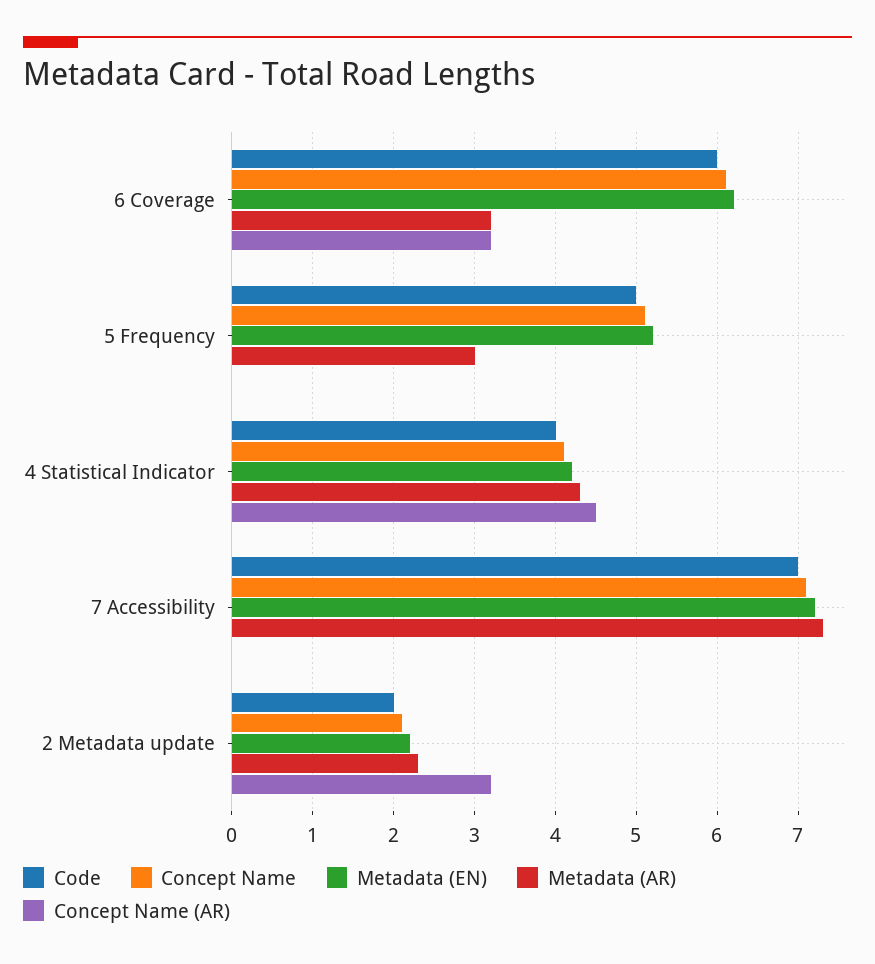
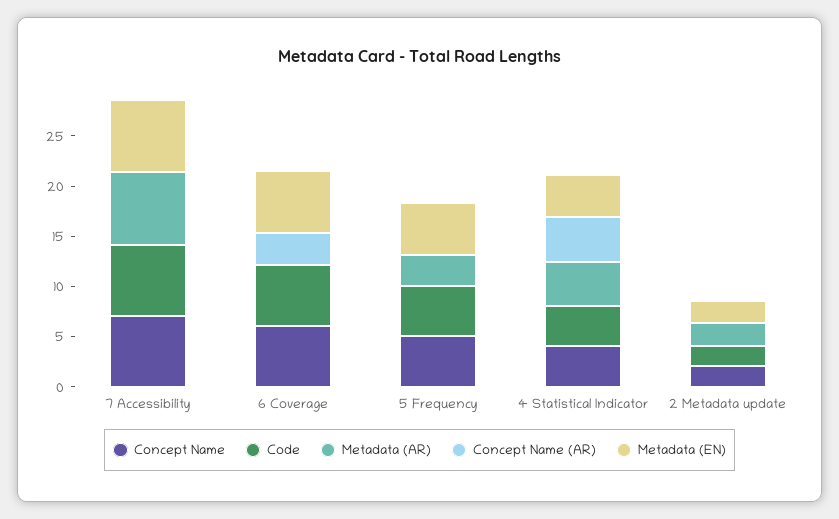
  {
    "Code": {
      "6 Coverage": 6,
      "5 Frequency": 5,
      "4 Statistical Indicator": 4,
      "7 Accessibility": 7,
      "2 Metadata update": 2
    },
    "Concept Name": {
      "6 Coverage": 6.1,
      "5 Frequency": 5.1,
      "4 Statistical Indicator": 4.1,
      "7 Accessibility": 7.1,
      "2 Metadata update": 2.1
    },
    "Metadata (EN)": {
      "6 Coverage": 6.2,
      "5 Frequency": 5.2,
      "4 Statistical Indicator": 4.2,
      "7 Accessibility": 7.2,
      "2 Metadata update": 2.2
    },
    "Metadata (AR)": {
-     "6 Coverage": 3.2,
+     "6 Coverage": 0,
      "5 Frequency": 3,
      "4 Statistical Indicator": 4.3,
      "7 Accessibility": 7.3,
      "2 Metadata update": 2.3
    },
    "Concept Name (AR)": {
      "6 Coverage": 3.2,
      "5 Frequency": 0,
      "4 Statistical Indicator": 4.5,
      "7 Accessibility": 0,
-     "2 Metadata update": 3.2
+     "2 Metadata update": 0
    }
  }

